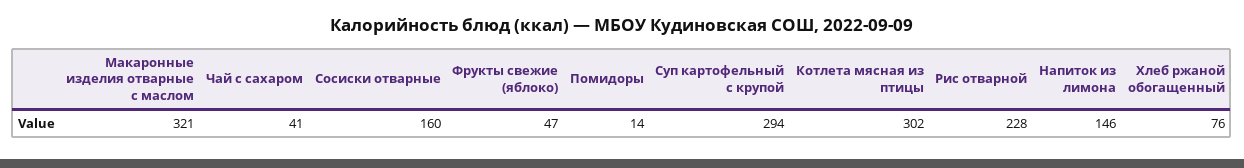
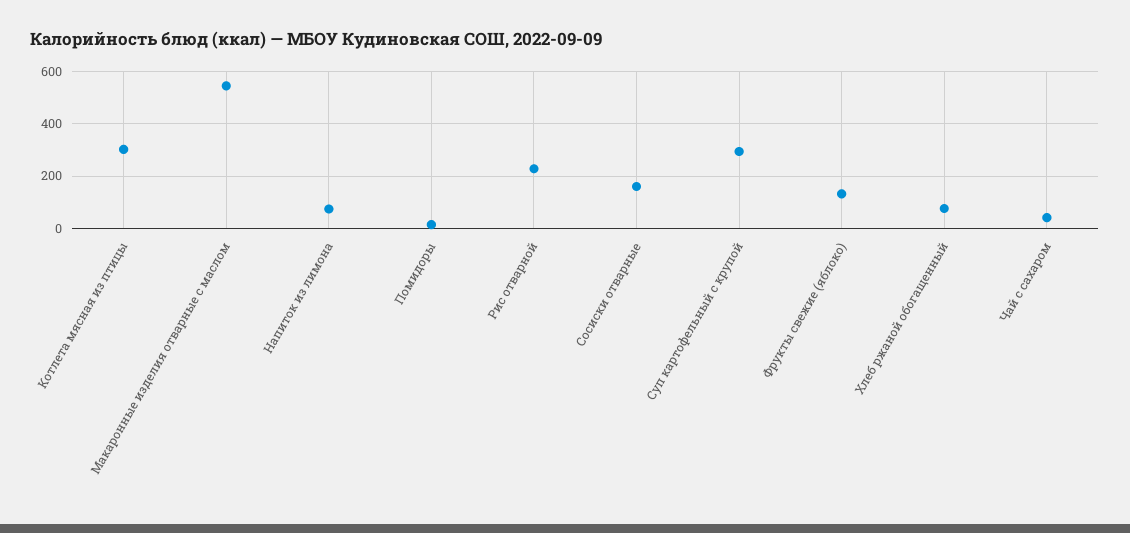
  {
-   "Макаронные изделия отварные с маслом": 321,
+   "Макаронные изделия отварные с маслом": 550,
    "Чай с сахаром": 41,
    "Сосиски отварные": 160,
-   "Фрукты свежие (яблоко)": 47,
+   "Фрукты свежие (яблоко)": 125,
    "Помидоры": 14,
    "Суп картофельный с крупой": 294,
    "Котлета мясная из птицы": 302,
    "Рис отварной": 228,
-   "Напиток из лимона": 146,
+   "Напиток из лимона": 75,
    "Хлеб ржаной обогащенный": 76
  }

